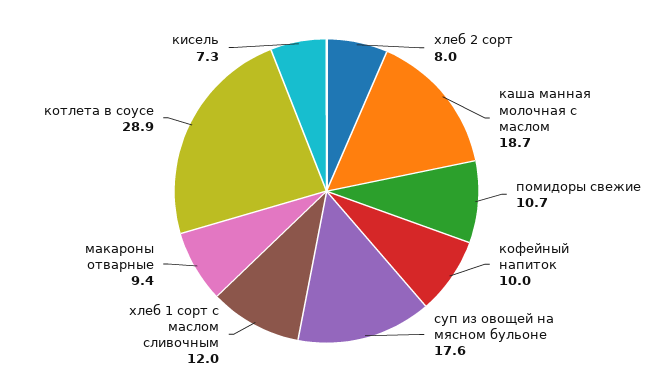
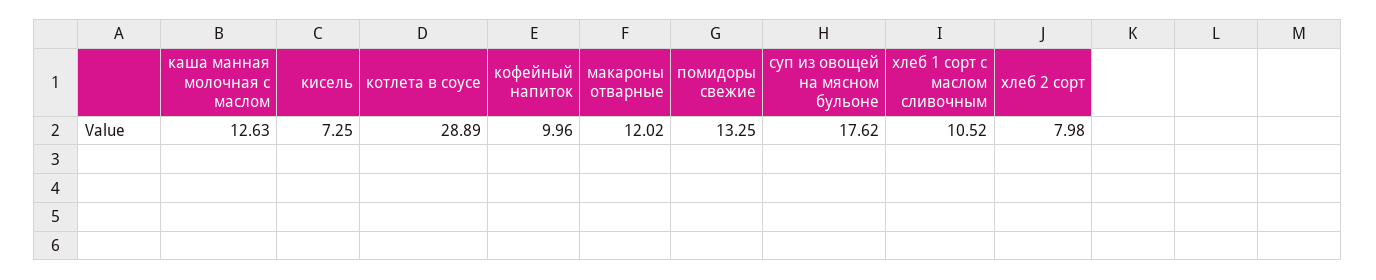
  {
    "хлеб 2 сорт": 7.98,
-   "каша манная молочная с маслом": 18.7,
+   "каша манная молочная с маслом": 12.63,
-   "помидоры свежие": 10.7,
+   "помидоры свежие": 13.25,
    "кофейный напиток": 9.96,
    "суп из овощей на мясном бульоне": 17.62,
-   "хлеб 1 сорт с маслом сливочным": 12,
+   "хлеб 1 сорт с маслом сливочным": 10.52,
-   "макароны отварные": 9.4,
+   "макароны отварные": 12.02,
    "котлета в соусе": 28.89,
    "кисель": 7.25
  }

